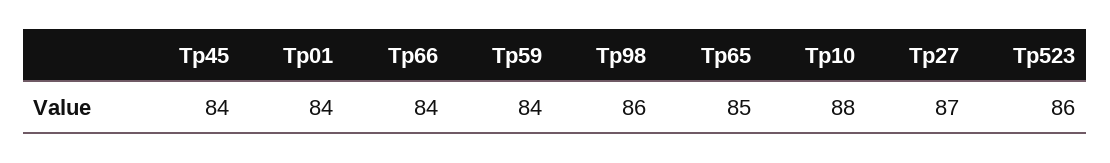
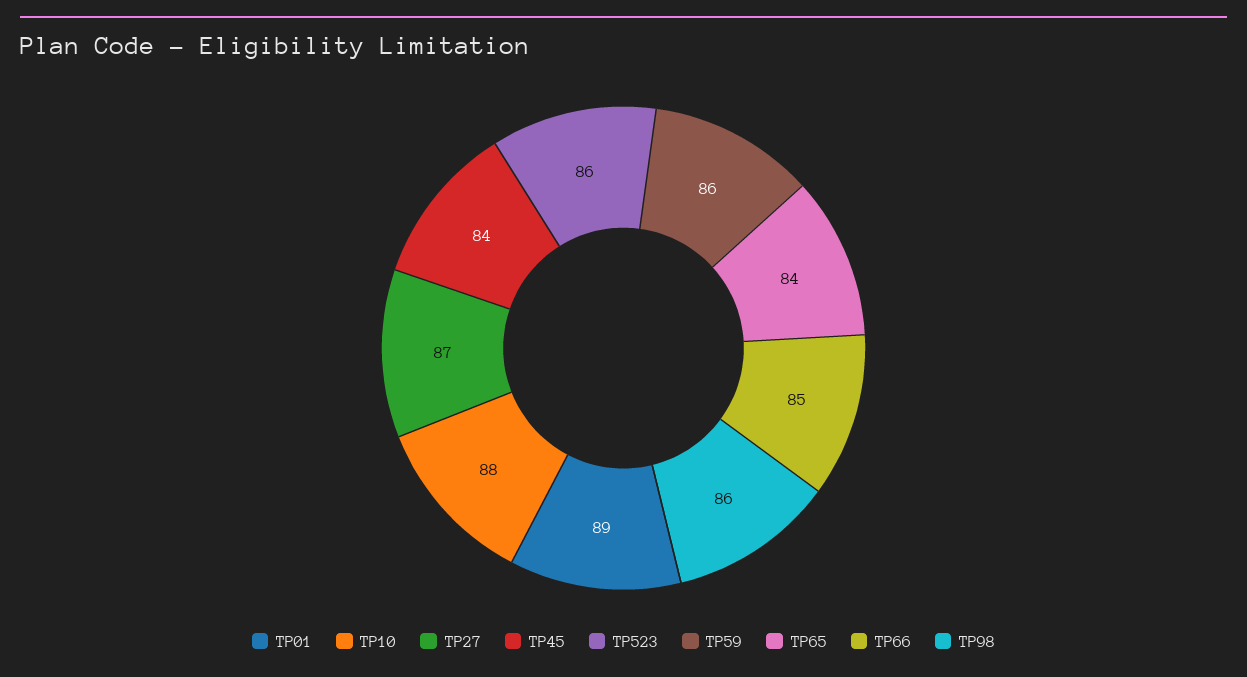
  {
    "Tp45": 84,
-   "Tp01": 84,
+   "Tp01": 89,
-   "Tp66": 84,
+   "Tp66": 85,
-   "Tp59": 84,
+   "Tp59": 86,
    "Tp98": 86,
-   "Tp65": 85,
+   "Tp65": 84,
    "Tp10": 88,
    "Tp27": 87,
    "Tp523": 86
  }

